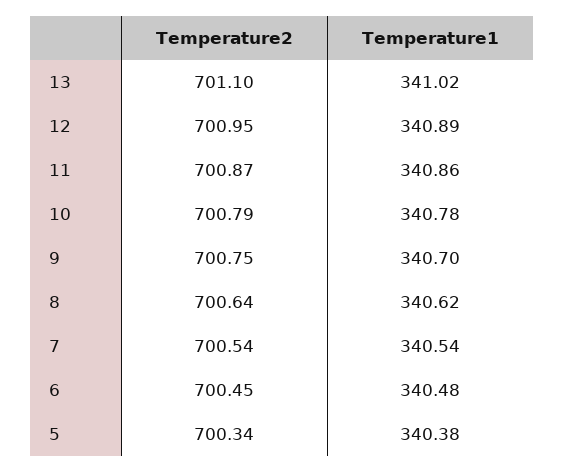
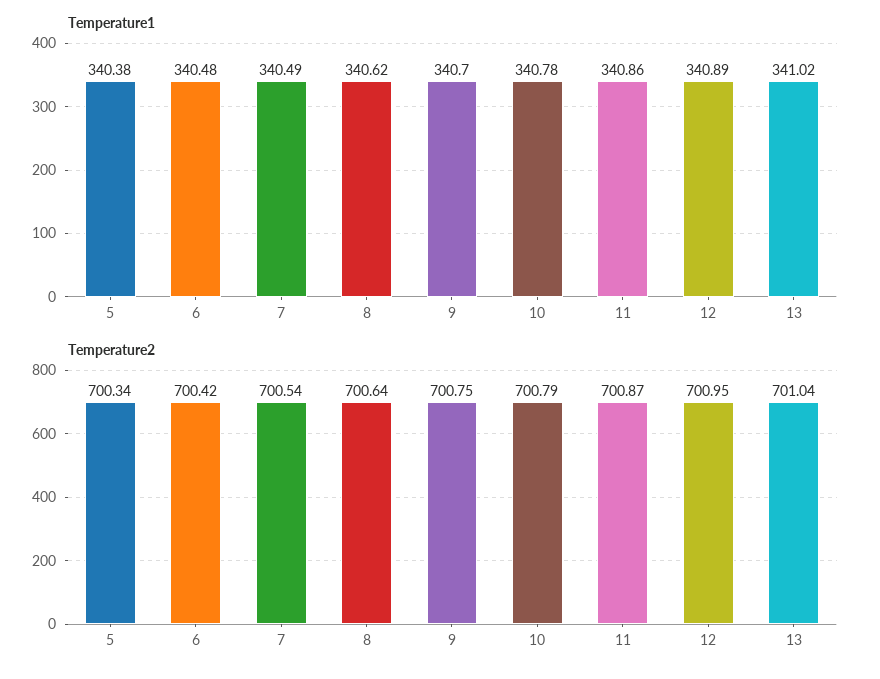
  {
    "Temperature2": {
-     "13": 701.1,
+     "13": 701.04,
      "12": 700.95,
      "11": 700.87,
      "10": 700.79,
      "9": 700.75,
      "8": 700.64,
      "7": 700.54,
-     "6": 700.45,
+     "6": 700.42,
      "5": 700.34
    },
    "Temperature1": {
      "13": 341.02,
      "12": 340.89,
      "11": 340.86,
      "10": 340.78,
      "9": 340.7,
      "8": 340.62,
-     "7": 340.54,
+     "7": 340.49,
      "6": 340.48,
      "5": 340.38
    }
  }

